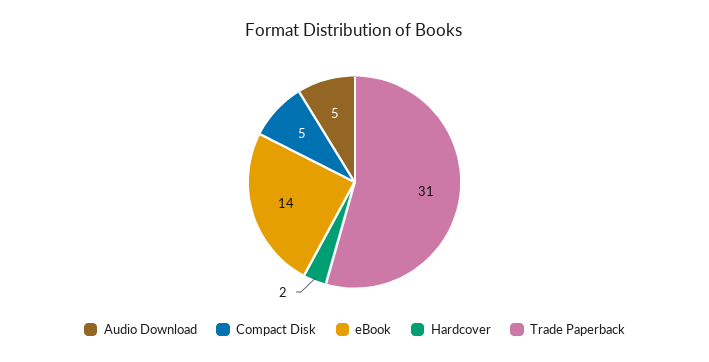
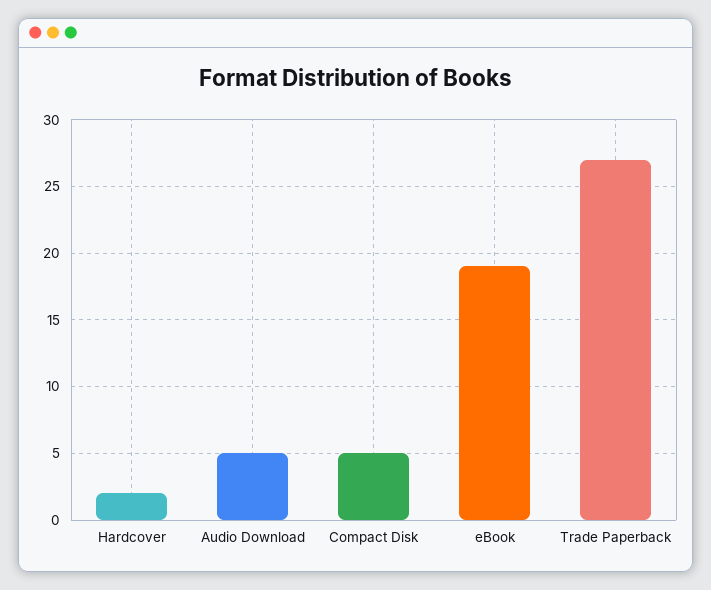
  {
    "Audio Download": 5,
    "Compact Disk": 5,
-   "eBook": 14,
+   "eBook": 19,
    "Hardcover": 2,
-   "Trade Paperback": 31
+   "Trade Paperback": 27
  }

